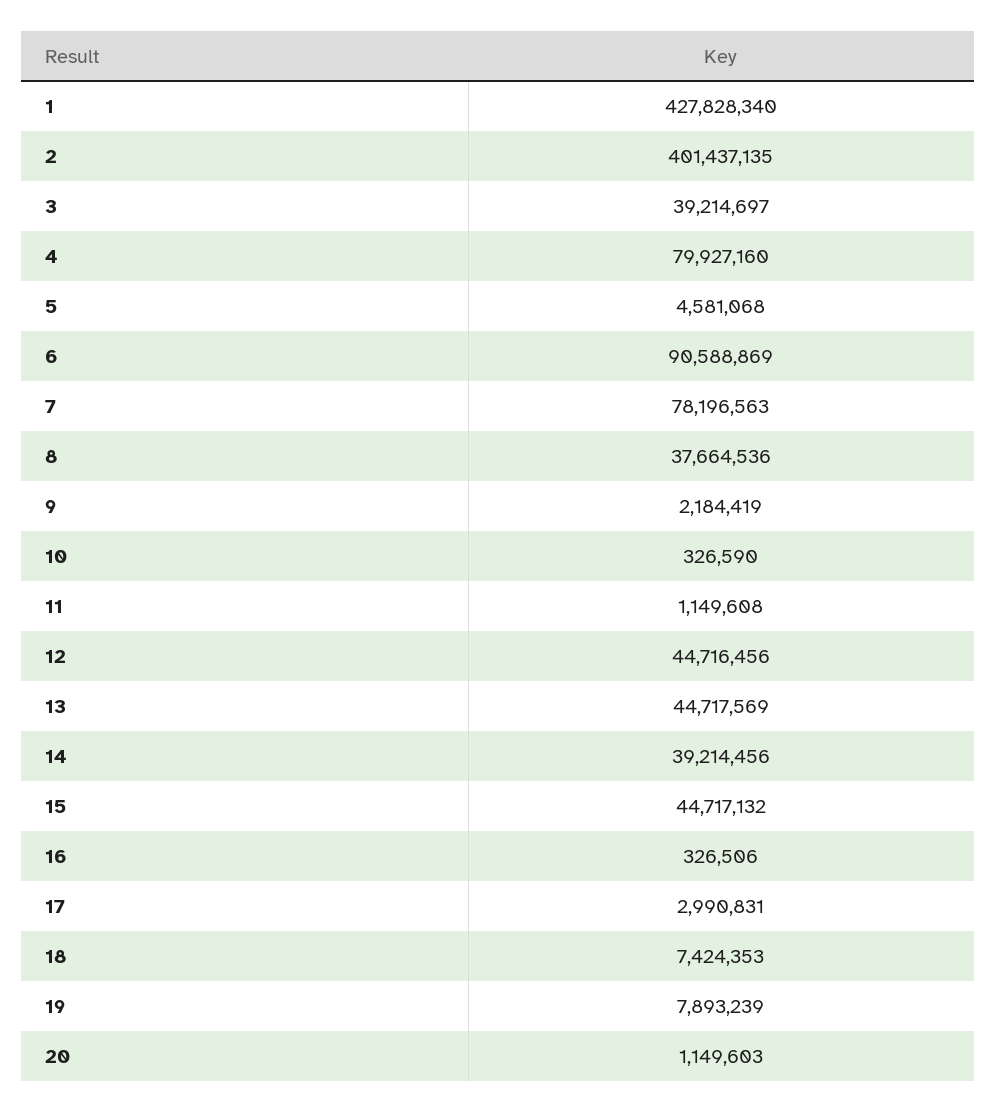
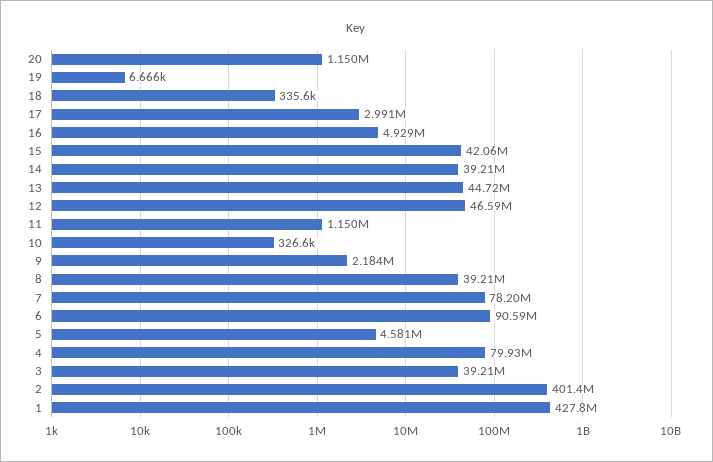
  {
    "1": 427828340,
    "2": 401437135,
    "3": 39214697,
    "4": 79927160,
    "5": 4581068,
    "6": 90588869,
    "7": 78196563,
-   "8": 37664536,
+   "8": 39210000,
    "9": 2184419,
    "10": 326590,
    "11": 1149608,
-   "12": 44716456,
+   "12": 46590000,
    "13": 44717569,
    "14": 39214456,
-   "15": 44717132,
+   "15": 42060000,
-   "16": 326506,
+   "16": 4929000,
    "17": 2990831,
-   "18": 7424353,
+   "18": 335600,
-   "19": 7893239,
+   "19": 6666,
    "20": 1149603
  }

